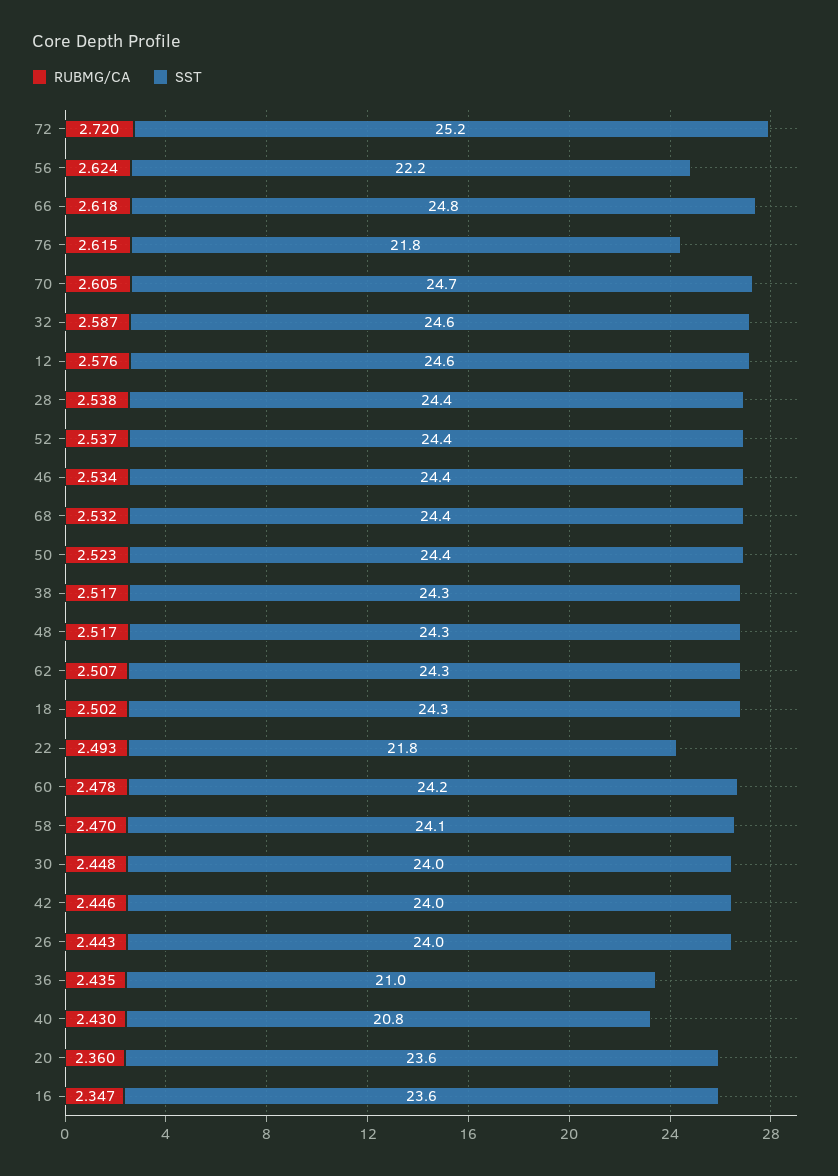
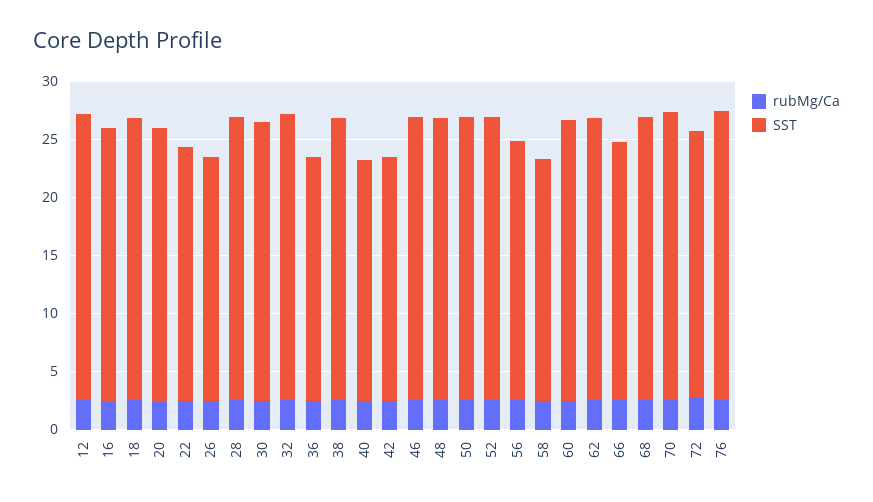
  {
    "RUBMG/CA": {
      "72": 2.72,
      "56": 2.624,
      "66": 2.618,
      "76": 2.615,
      "70": 2.605,
      "32": 2.587,
      "12": 2.576,
      "28": 2.538,
      "52": 2.537,
      "46": 2.534,
      "68": 2.532,
      "50": 2.523,
      "38": 2.517,
      "48": 2.517,
      "62": 2.507,
      "18": 2.502,
      "22": 2.493,
      "60": 2.478,
      "58": 2.47,
      "30": 2.448,
      "42": 2.446,
      "26": 2.443,
      "36": 2.435,
      "40": 2.43,
      "20": 2.36,
      "16": 2.347
    },
    "SST": {
-     "72": 25.2,
+     "72": 23,
      "56": 22.2,
-     "66": 24.8,
+     "66": 22,
-     "76": 21.8,
+     "76": 25,
      "70": 24.7,
      "32": 24.6,
      "12": 24.6,
      "28": 24.4,
      "52": 24.4,
      "46": 24.4,
      "68": 24.4,
      "50": 24.4,
      "38": 24.3,
      "48": 24.3,
      "62": 24.3,
      "18": 24.3,
      "22": 21.8,
      "60": 24.2,
-     "58": 24.1,
+     "58": 21,
      "30": 24,
-     "42": 24,
+     "42": 21,
-     "26": 24,
+     "26": 21,
      "36": 21,
      "40": 20.8,
      "20": 23.6,
      "16": 23.6
    }
  }

